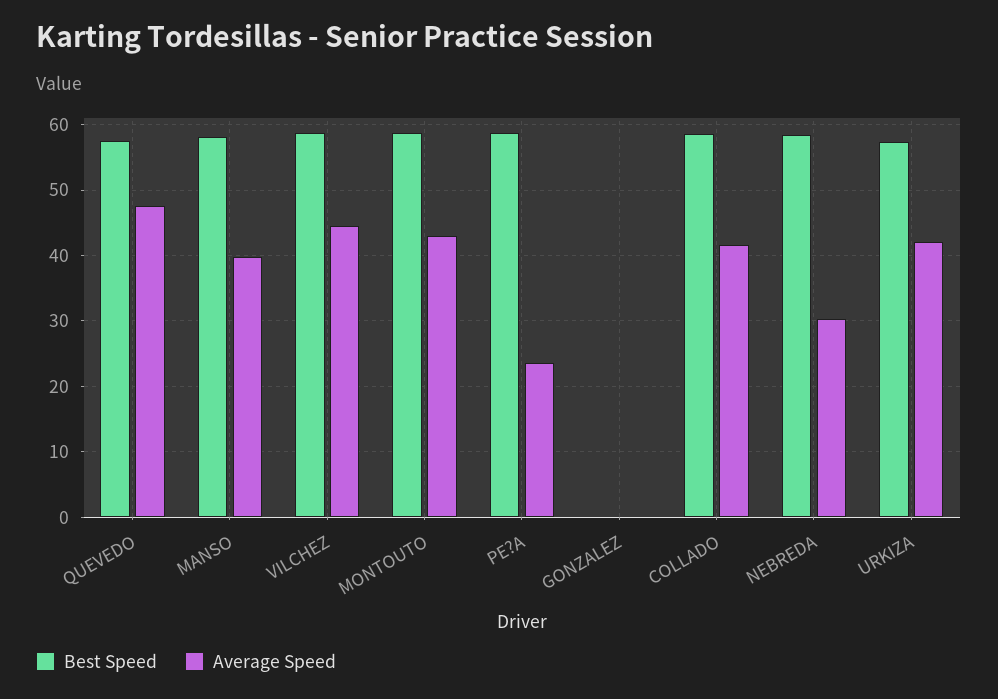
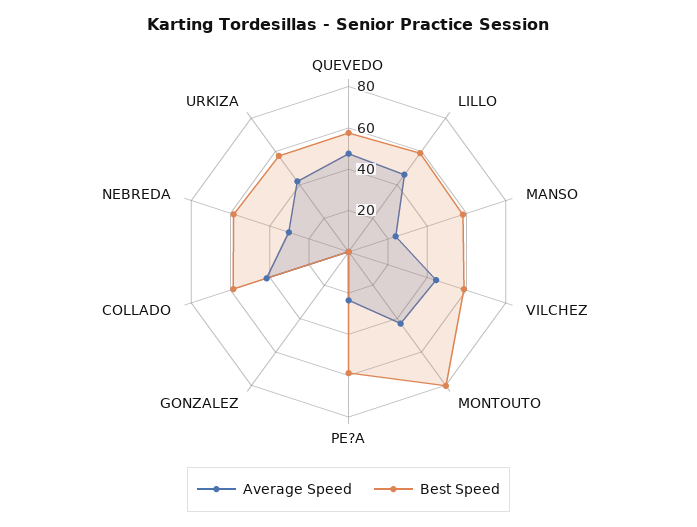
  {
    "Best Speed": {
      "QUEVEDO": 58,
      "MANSO": 58,
      "VILCHEZ": 59,
-     "MONTOUTO": 59,
+     "MONTOUTO": 80,
      "PE?A": 59,
      "GONZALEZ": 0,
      "COLLADO": 59,
      "NEBREDA": 58,
-     "URKIZA": 57
+     "URKIZA": 57,
+     "LILLO": 60
    },
    "Average Speed": {
      "QUEVEDO": 48,
-     "MANSO": 40,
+     "MANSO": 25,
      "VILCHEZ": 45,
      "MONTOUTO": 43,
      "PE?A": 24,
      "GONZALEZ": 0,
      "COLLADO": 42,
      "NEBREDA": 30,
-     "URKIZA": 42
+     "URKIZA": 42,
+     "LILLO": 45
    }
  }

